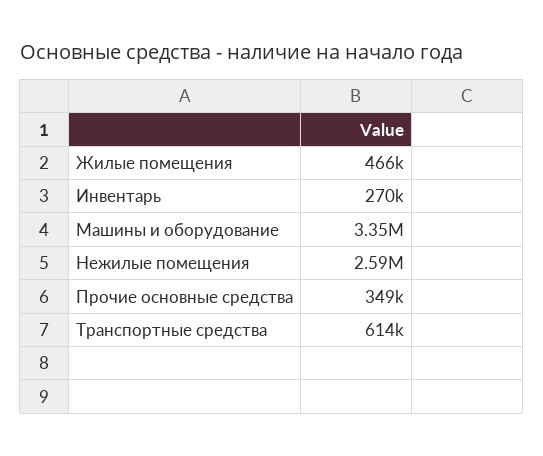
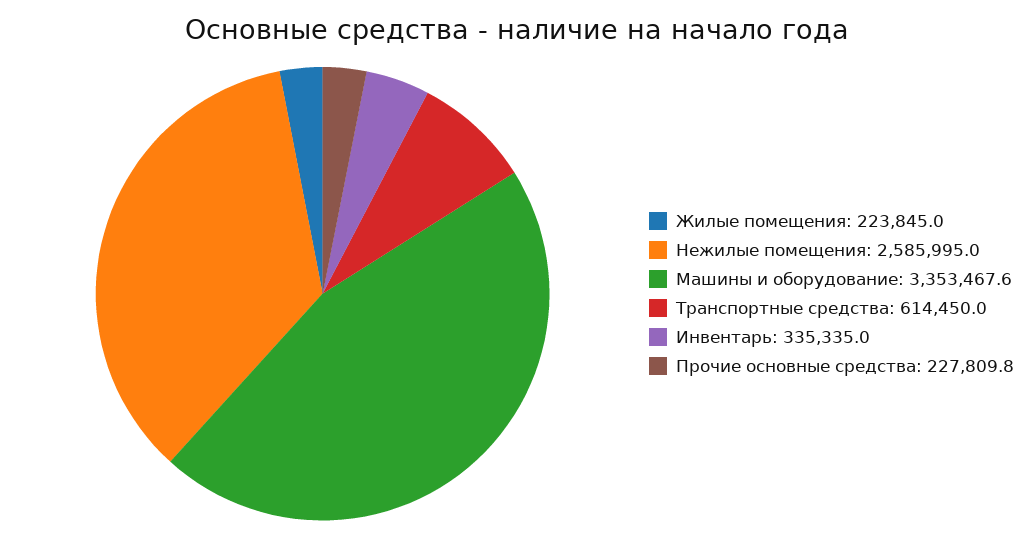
  {
-   "Жилые помещения": 466000,
+   "Жилые помещения": 223845,
-   "Инвентарь": 270000,
+   "Инвентарь": 335335,
    "Машины и оборудование": 3353467.6,
    "Нежилые помещения": 2585995,
-   "Прочие основные средства": 349000,
+   "Прочие основные средства": 227809.8,
    "Транспортные средства": 614450
  }

